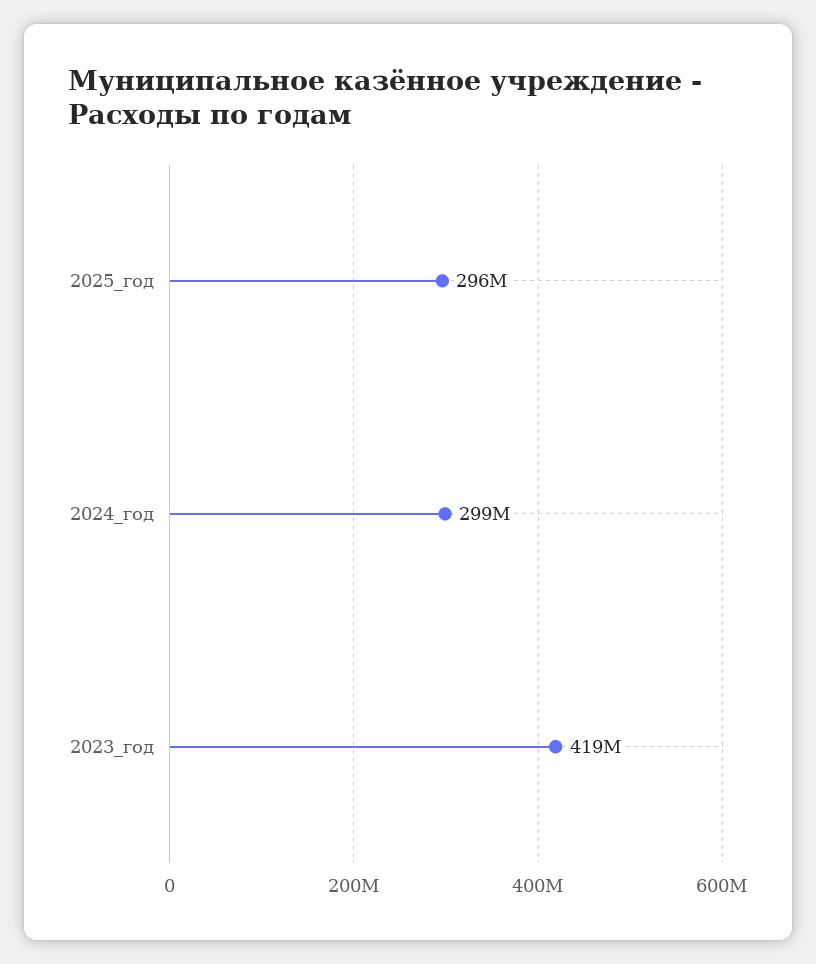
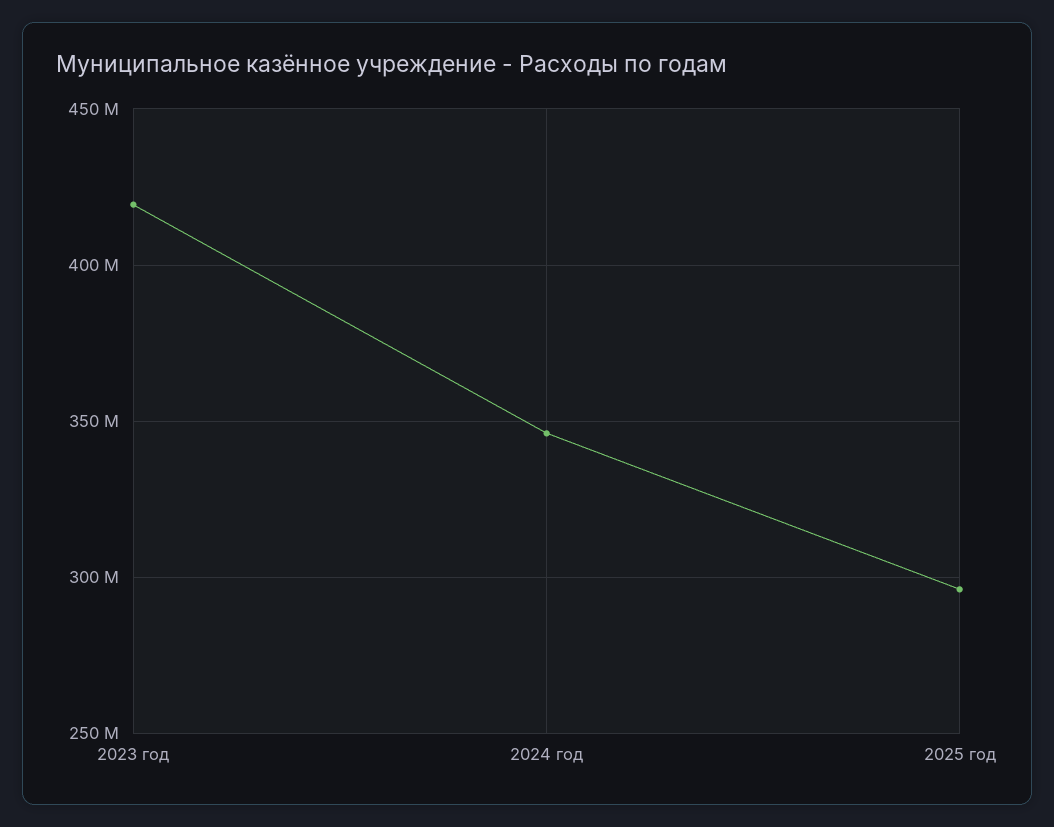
  {
    "2025_год": 296000000,
-   "2024_год": 299000000,
+   "2024_год": 345000000,
    "2023_год": 419000000
  }

